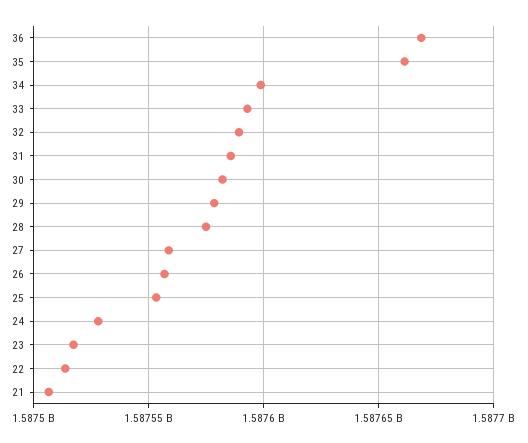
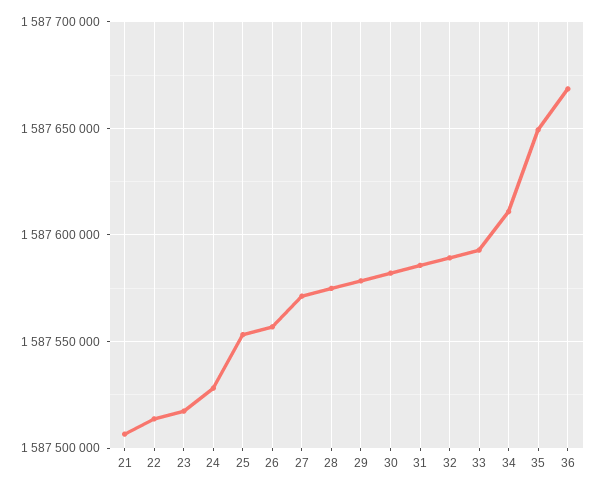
  {
    "36": 1587670000,
-   "35": 1587660000,
+   "35": 1587650000,
-   "34": 1587600000,
+   "34": 1587610000,
    "33": 1587595000,
    "32": 1587590000,
    "31": 1587585000,
    "30": 1587580000,
    "29": 1587580000,
    "28": 1587575000,
-   "27": 1587560000,
+   "27": 1587570000,
    "26": 1587555000,
    "25": 1587555000,
    "24": 1587530000,
    "23": 1587515000,
    "22": 1587515000,
    "21": 1587505000
  }

